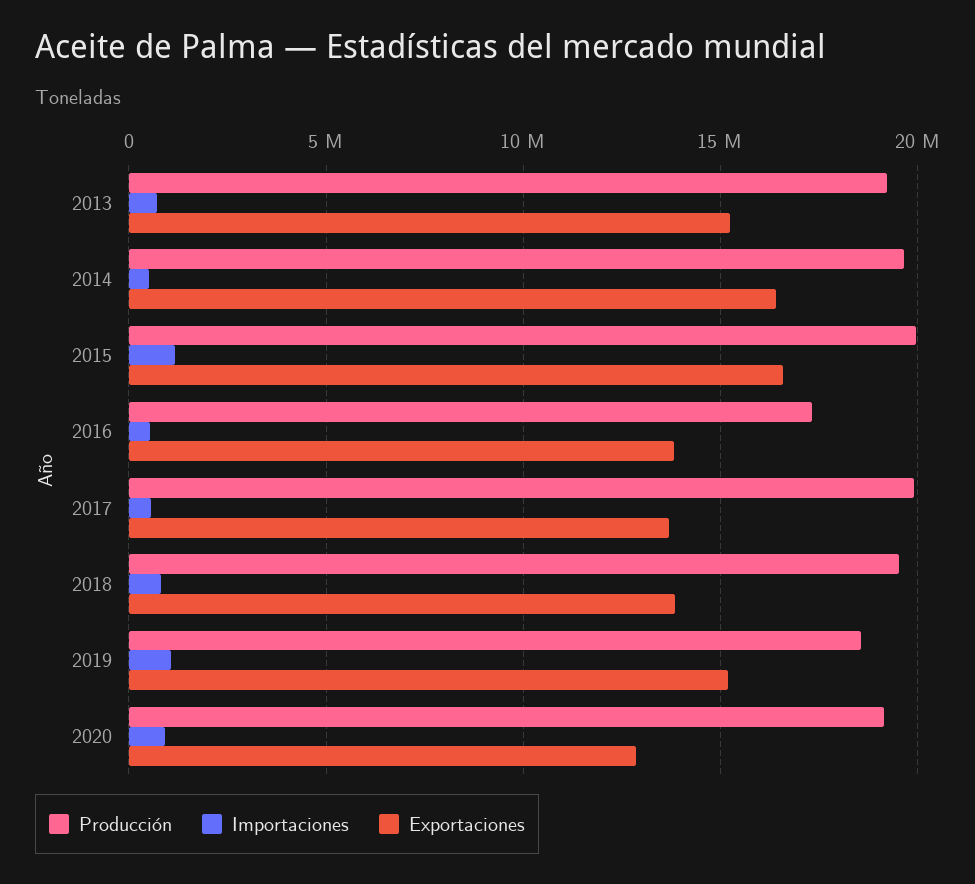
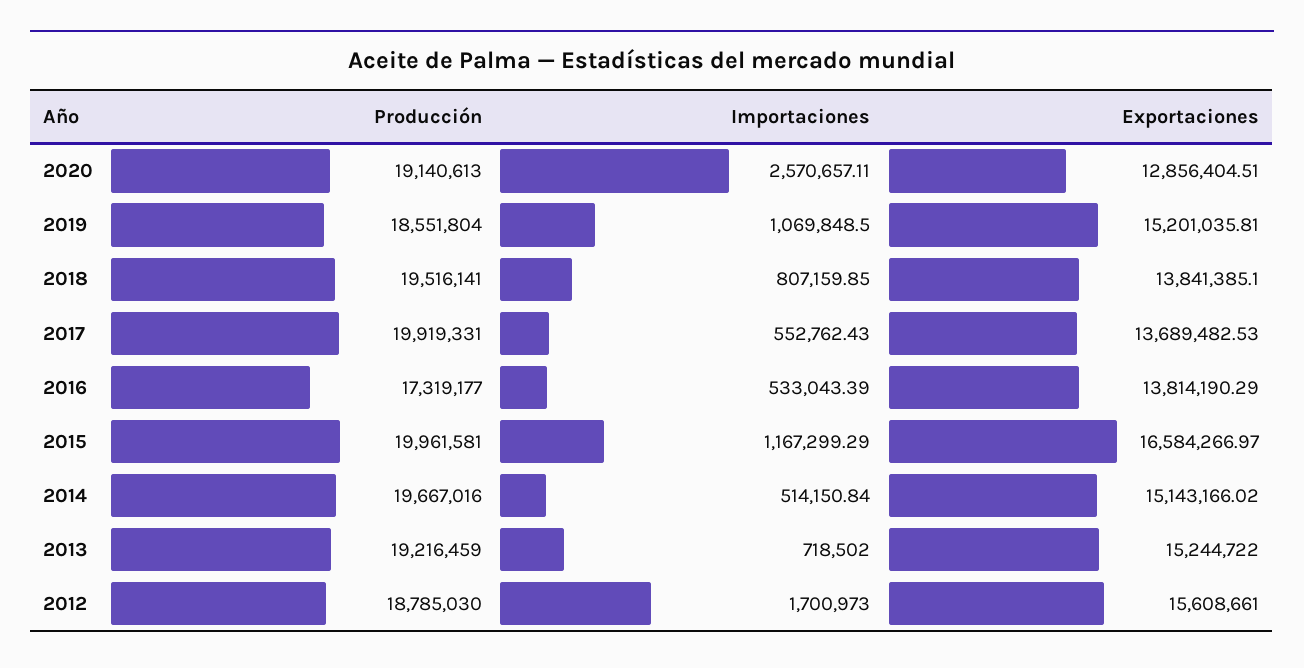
  {
    "Producción": {
      "2013": 19216459,
      "2014": 19667016,
      "2015": 19961581,
      "2016": 17319177,
      "2017": 19919331,
      "2018": 19516141,
      "2019": 18551804,
-     "2020": 19140613
+     "2020": 19140613,
+     "2012": 18785030
    },
    "Importaciones": {
      "2013": 718502,
      "2014": 514150.84,
      "2015": 1167299.29,
      "2016": 533043.39,
      "2017": 552762.43,
      "2018": 807159.85,
      "2019": 1069848.5,
-     "2020": 1000000
+     "2020": 2570657.11,
+     "2012": 1700973
    },
    "Exportaciones": {
      "2013": 15244722,
-     "2014": 16500000,
+     "2014": 15143166.02,
      "2015": 16584266.97,
      "2016": 13814190.29,
      "2017": 13689482.53,
      "2018": 13841385.1,
      "2019": 15201035.81,
-     "2020": 12856404.51
+     "2020": 12856404.51,
+     "2012": 15608661
    }
  }

